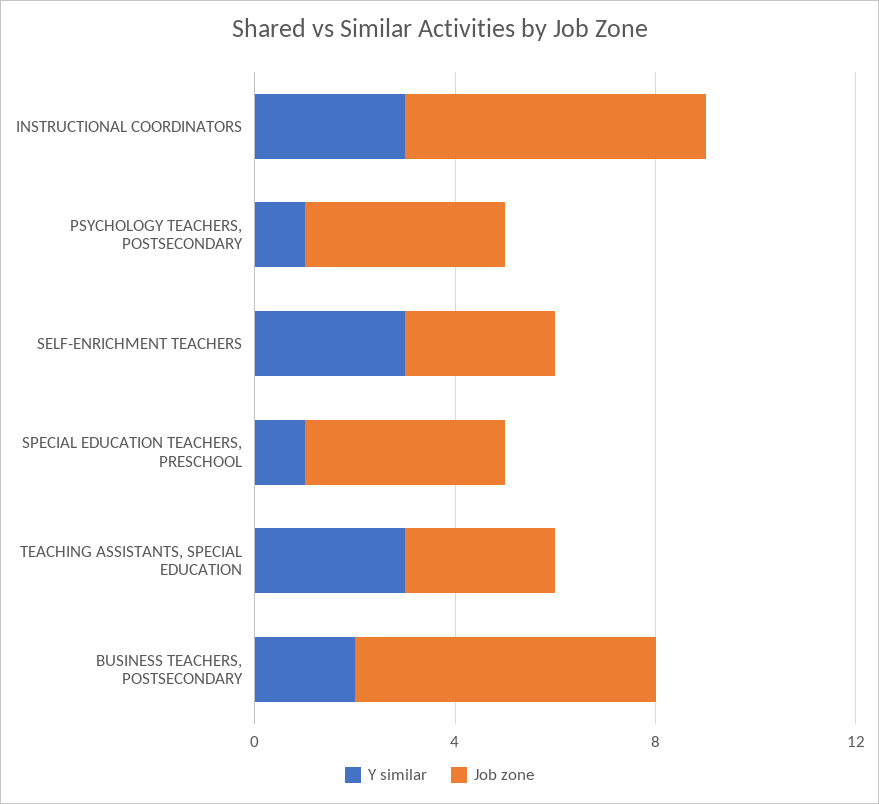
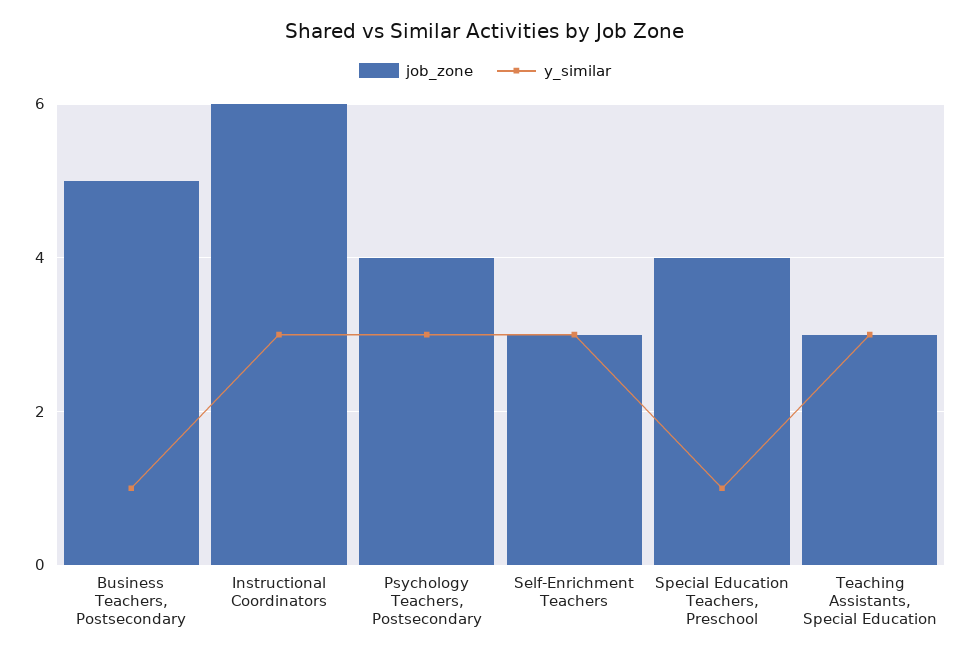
  {
    "Y similar": {
      "INSTRUCTIONAL COORDINATORS": 3,
-     "PSYCHOLOGY TEACHERS, POSTSECONDARY": 1,
+     "PSYCHOLOGY TEACHERS, POSTSECONDARY": 3,
      "SELF-ENRICHMENT TEACHERS": 3,
      "SPECIAL EDUCATION TEACHERS, PRESCHOOL": 1,
      "TEACHING ASSISTANTS, SPECIAL EDUCATION": 3,
-     "BUSINESS TEACHERS, POSTSECONDARY": 2
+     "BUSINESS TEACHERS, POSTSECONDARY": 1
    },
    "Job zone": {
      "INSTRUCTIONAL COORDINATORS": 6,
      "PSYCHOLOGY TEACHERS, POSTSECONDARY": 4,
      "SELF-ENRICHMENT TEACHERS": 3,
      "SPECIAL EDUCATION TEACHERS, PRESCHOOL": 4,
      "TEACHING ASSISTANTS, SPECIAL EDUCATION": 3,
-     "BUSINESS TEACHERS, POSTSECONDARY": 6
+     "BUSINESS TEACHERS, POSTSECONDARY": 5
    }
  }

